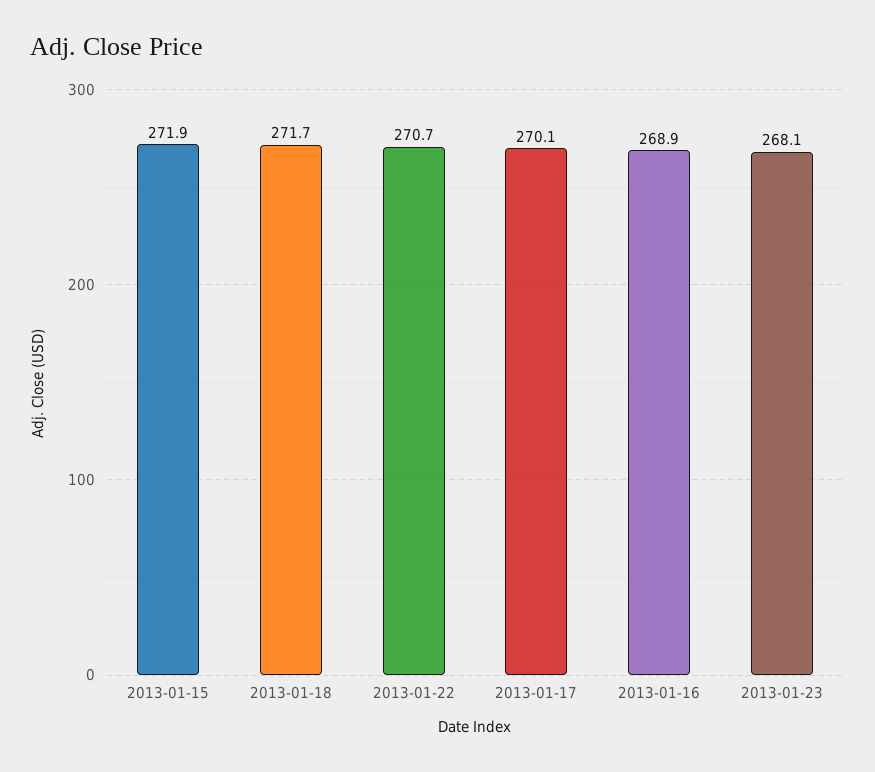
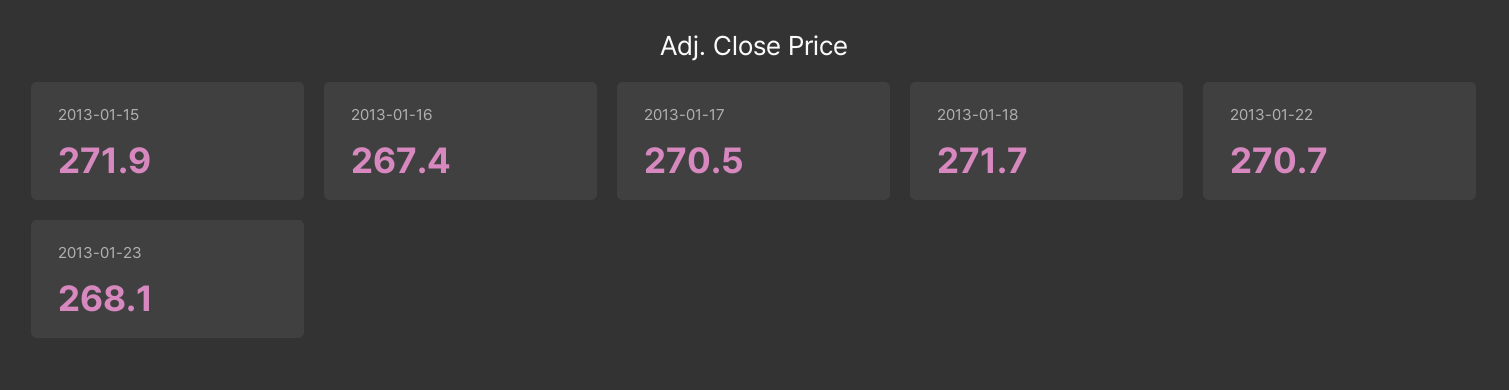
  {
    "2013-01-15": 271.9,
    "2013-01-18": 271.7,
    "2013-01-22": 270.7,
-   "2013-01-17": 270.1,
+   "2013-01-17": 270.5,
-   "2013-01-16": 268.9,
+   "2013-01-16": 267.4,
    "2013-01-23": 268.1
  }

